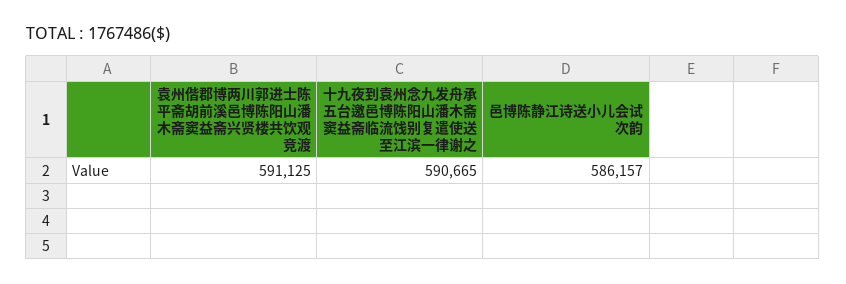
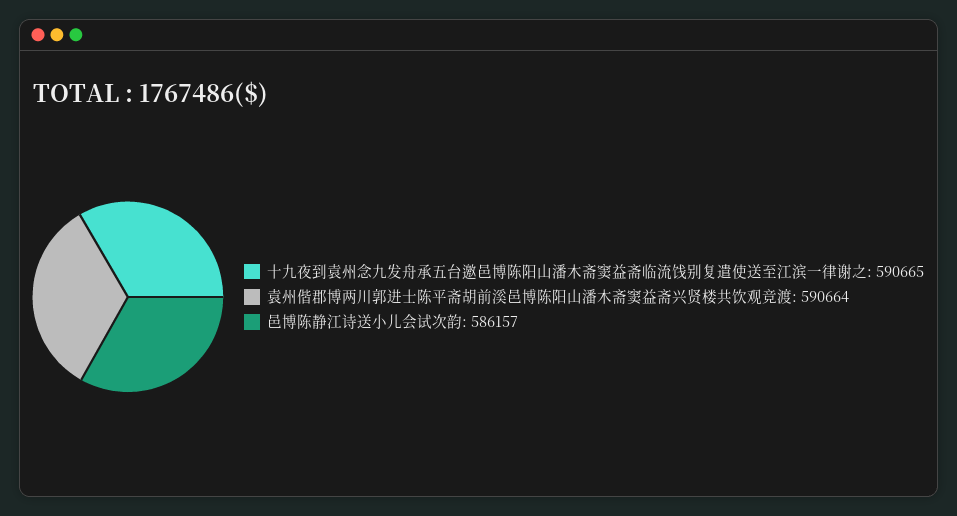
  {
-   "袁州偕郡博两川郭进士陈平斋胡前溪邑博陈阳山潘木斋窦益斋兴贤楼共饮观竞渡": 591125,
+   "袁州偕郡博两川郭进士陈平斋胡前溪邑博陈阳山潘木斋窦益斋兴贤楼共饮观竞渡": 590664,
    "十九夜到袁州念九发舟承五台邀邑博陈阳山潘木斋窦益斋临流饯别复遣使送至江滨一律谢之": 590665,
    "邑博陈静江诗送小儿会试次韵": 586157
  }

